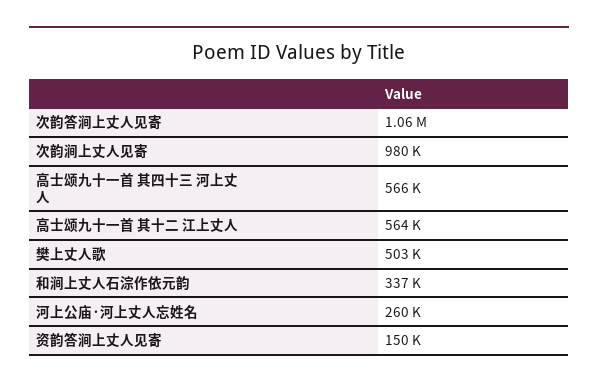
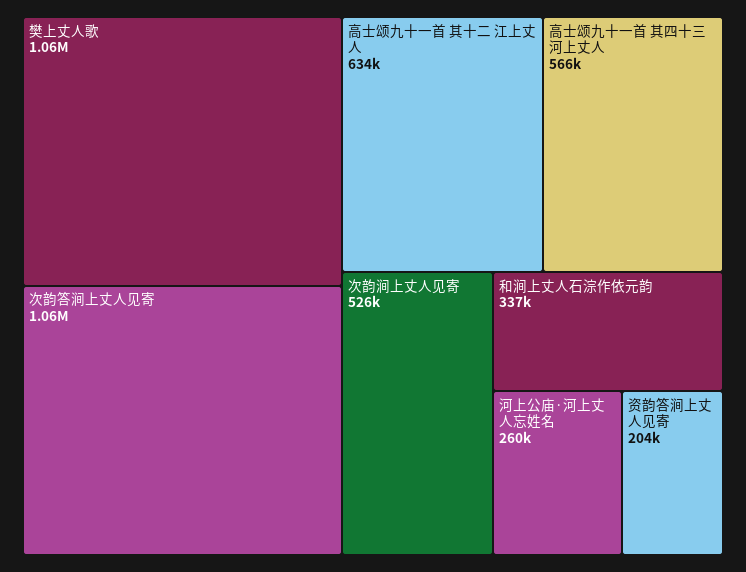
  {
    "次韵答涧上丈人见寄": 1060000,
-   "次韵涧上丈人见寄": 980000,
+   "次韵涧上丈人见寄": 526000,
    "高士颂九十一首 其四十三 河上丈人": 566000,
-   "高士颂九十一首 其十二 江上丈人": 564000,
+   "高士颂九十一首 其十二 江上丈人": 634000,
-   "樊上丈人歌": 503000,
+   "樊上丈人歌": 1060000,
    "和涧上丈人石淙作依元韵": 337000,
    "河上公庙·河上丈人忘姓名": 260000,
-   "资韵答涧上丈人见寄": 150000
+   "资韵答涧上丈人见寄": 204000
  }

